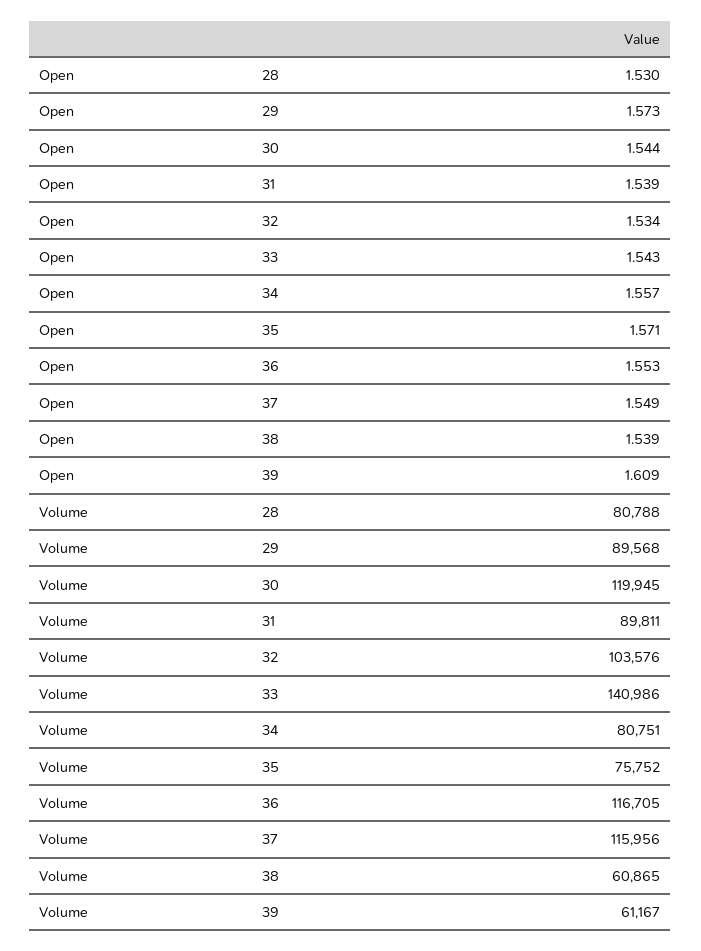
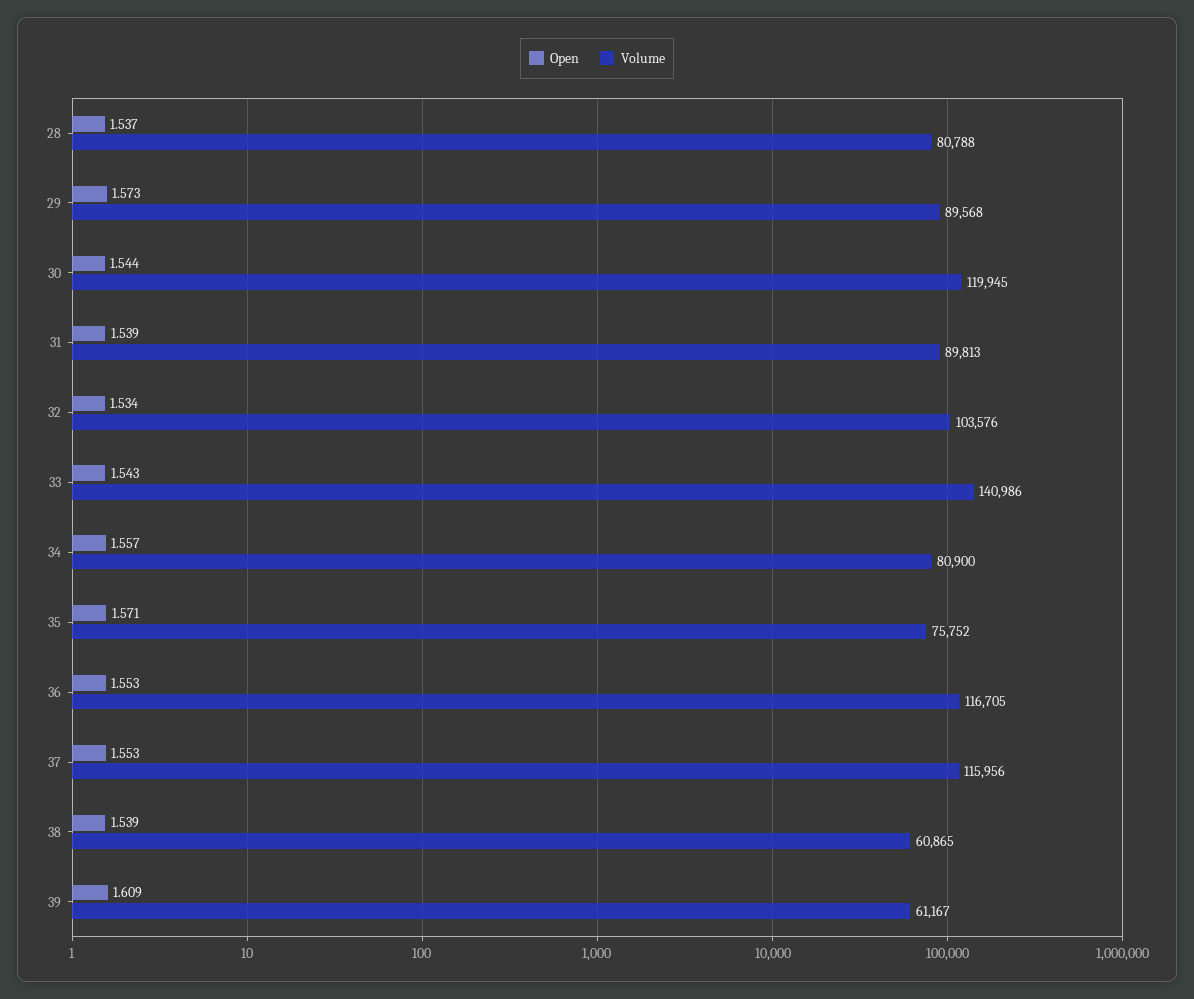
  {
    "Open": {
-     "28": 1.53,
+     "28": 1.537,
      "29": 1.573,
      "30": 1.544,
      "31": 1.539,
      "32": 1.534,
      "33": 1.543,
      "34": 1.557,
      "35": 1.571,
      "36": 1.553,
-     "37": 1.549,
+     "37": 1.553,
      "38": 1.539,
      "39": 1.609
    },
    "Volume": {
      "28": 80788,
      "29": 89568,
      "30": 119945,
-     "31": 89811,
+     "31": 89813,
      "32": 103576,
      "33": 140986,
-     "34": 80751,
+     "34": 80900,
      "35": 75752,
      "36": 116705,
      "37": 115956,
      "38": 60865,
      "39": 61167
    }
  }

